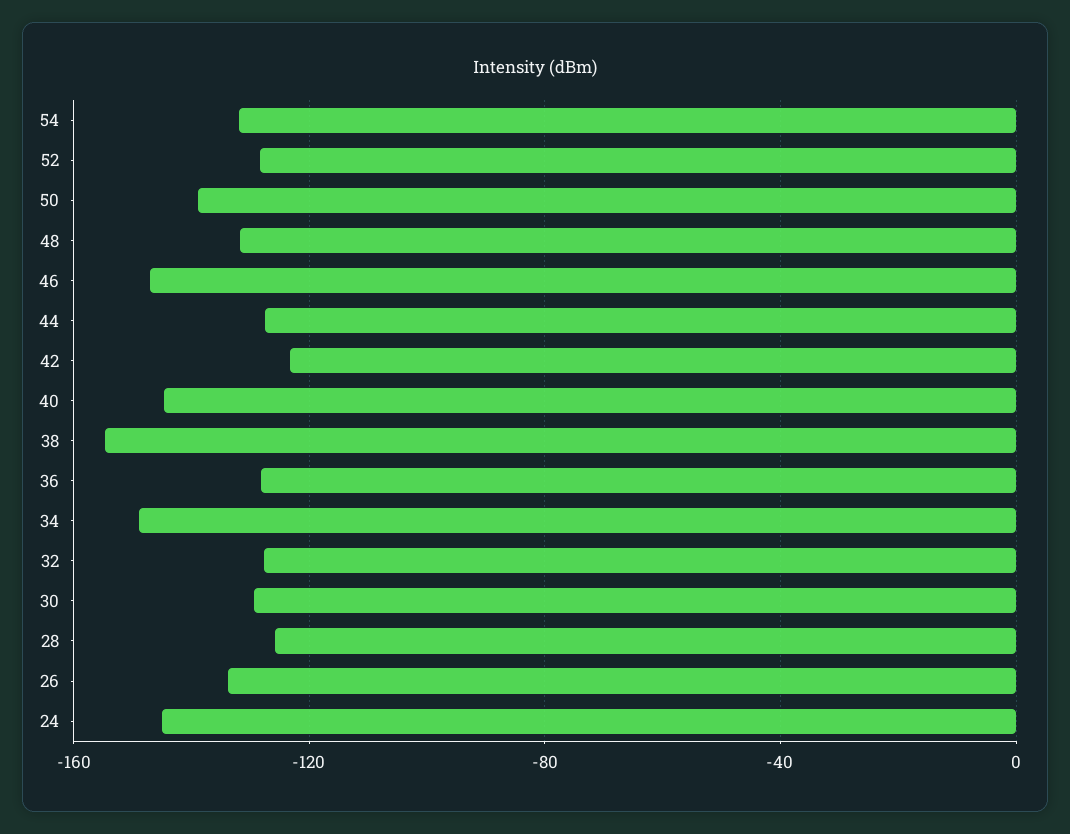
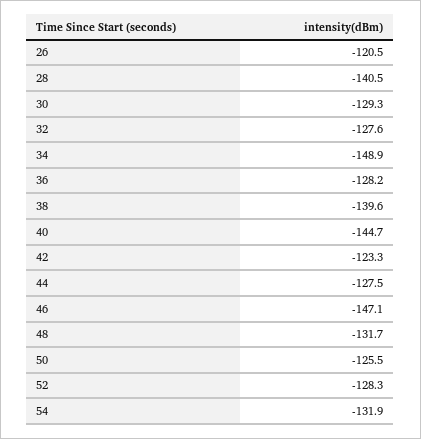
  {
    "54": -131.9,
    "52": -128.3,
-   "50": -140,
+   "50": -125.5,
    "48": -131.7,
    "46": -147.1,
    "44": -127.5,
    "42": -123.3,
    "40": -144.7,
-   "38": -155,
+   "38": -139.6,
    "36": -128.2,
    "34": -148.9,
    "32": -127.6,
    "30": -129.3,
-   "28": -125,
+   "28": -140.5,
-   "26": -135,
+   "26": -120.5
-   "24": -145
  }

